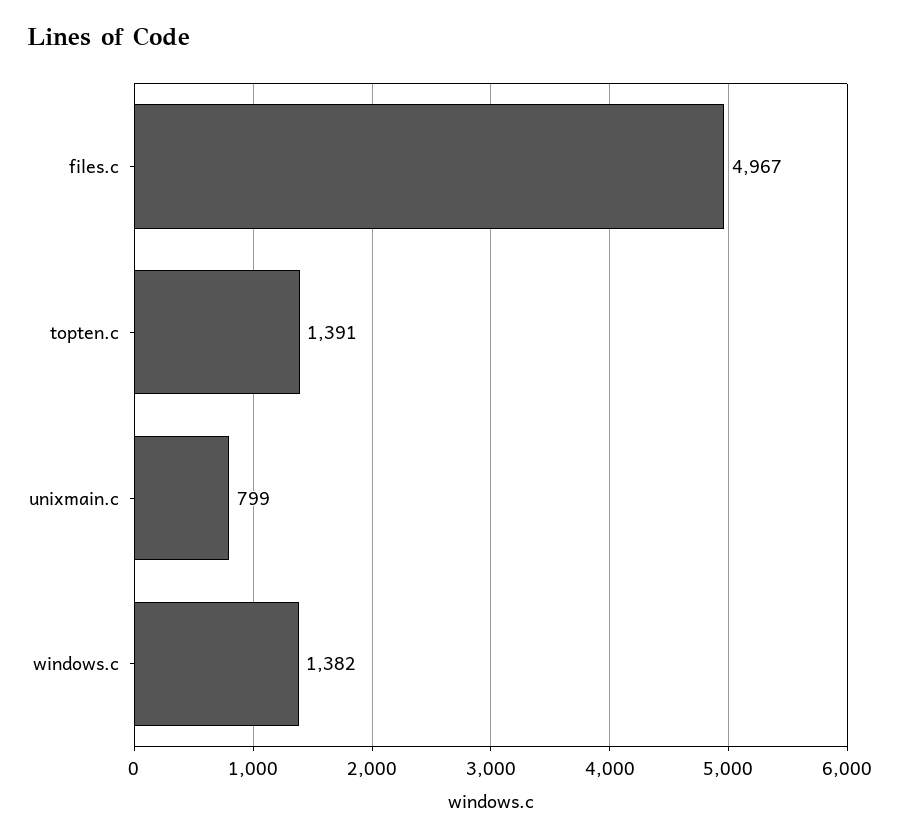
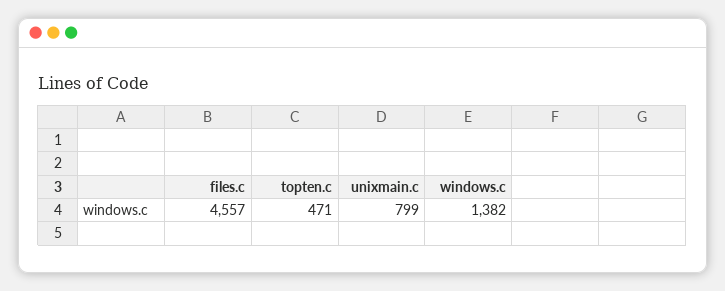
  {
-   "files.c": 4967,
+   "files.c": 4557,
-   "topten.c": 1391,
+   "topten.c": 471,
    "unixmain.c": 799,
    "windows.c": 1382
  }

